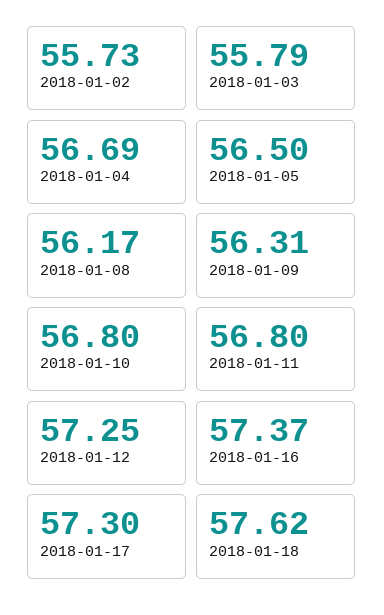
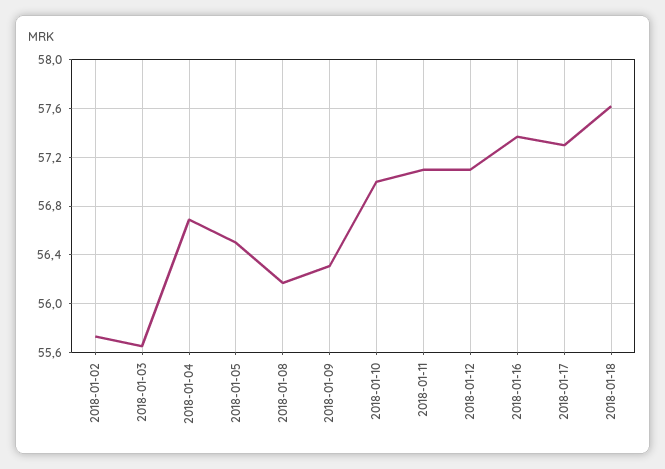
  {
    "2018-01-02": 55.73,
-   "2018-01-03": 55.79,
+   "2018-01-03": 55.65,
    "2018-01-04": 56.69,
    "2018-01-05": 56.5,
    "2018-01-08": 56.17,
    "2018-01-09": 56.31,
-   "2018-01-10": 56.8,
+   "2018-01-10": 57,
-   "2018-01-11": 56.8,
+   "2018-01-11": 57.1,
-   "2018-01-12": 57.25,
+   "2018-01-12": 57.1,
    "2018-01-16": 57.37,
    "2018-01-17": 57.3,
    "2018-01-18": 57.62
  }

